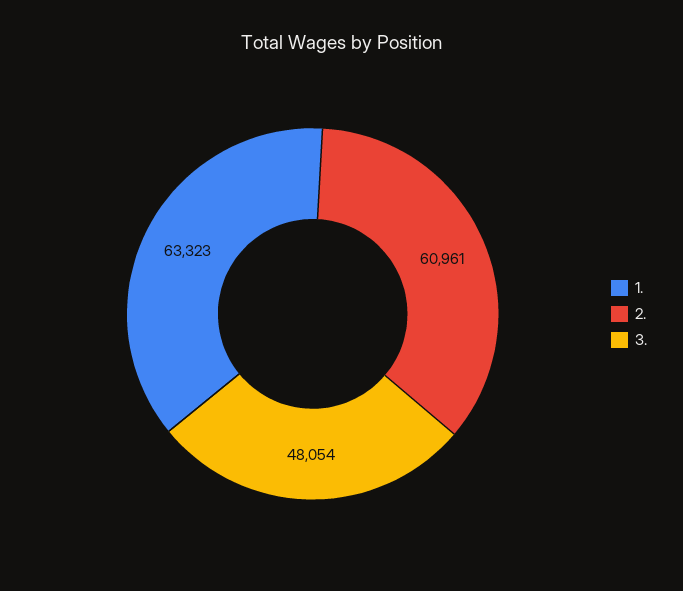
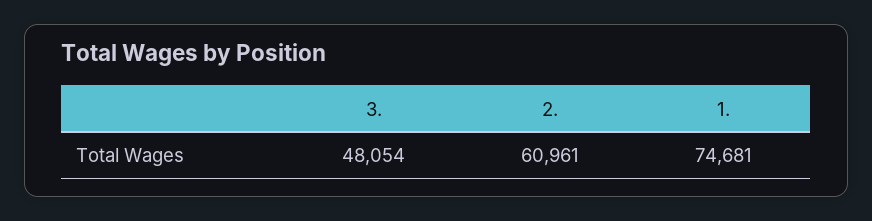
  {
-   "1.": 63323,
+   "1.": 74681,
    "2.": 60961,
    "3.": 48054
  }

